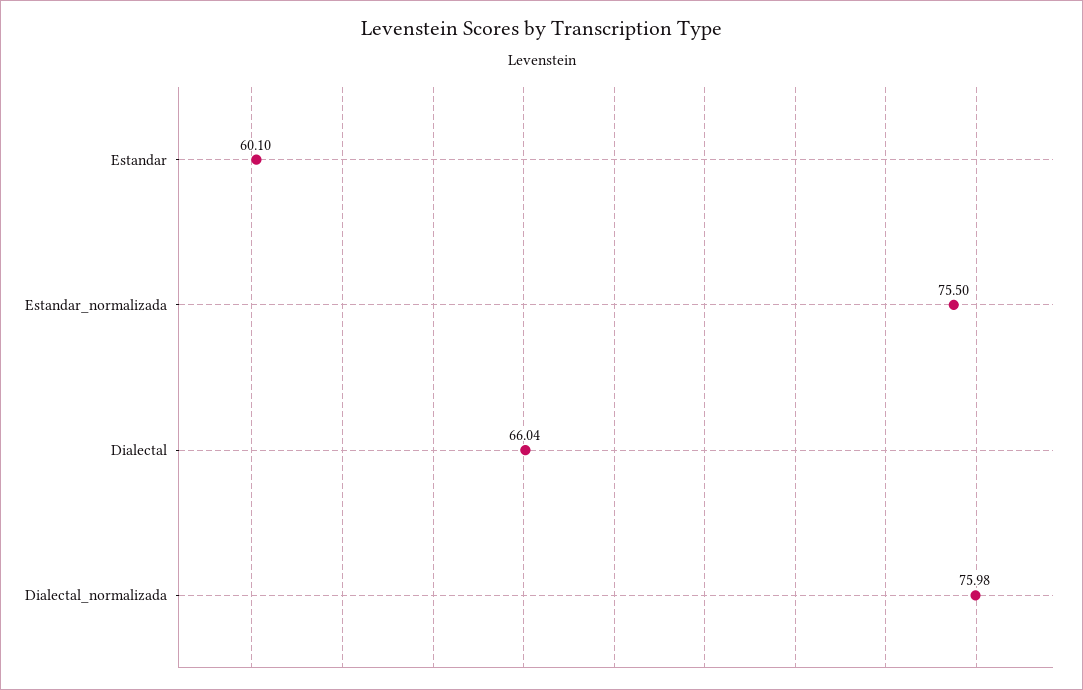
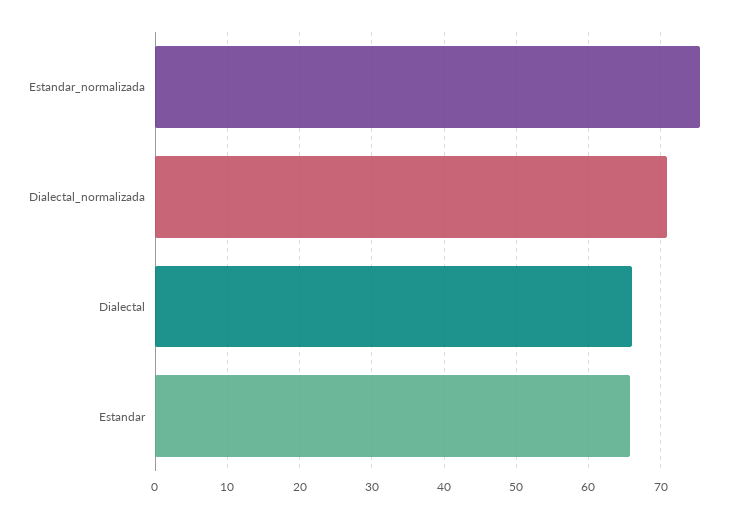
  {
-   "Estandar": 60.1,
+   "Estandar": 66,
    "Estandar_normalizada": 75.5,
    "Dialectal": 66.04,
-   "Dialectal_normalizada": 75.98
+   "Dialectal_normalizada": 71
  }

